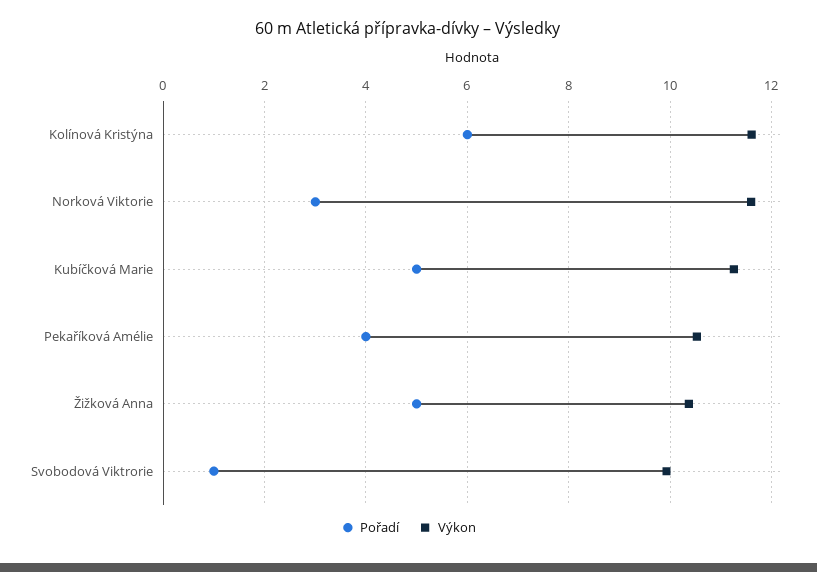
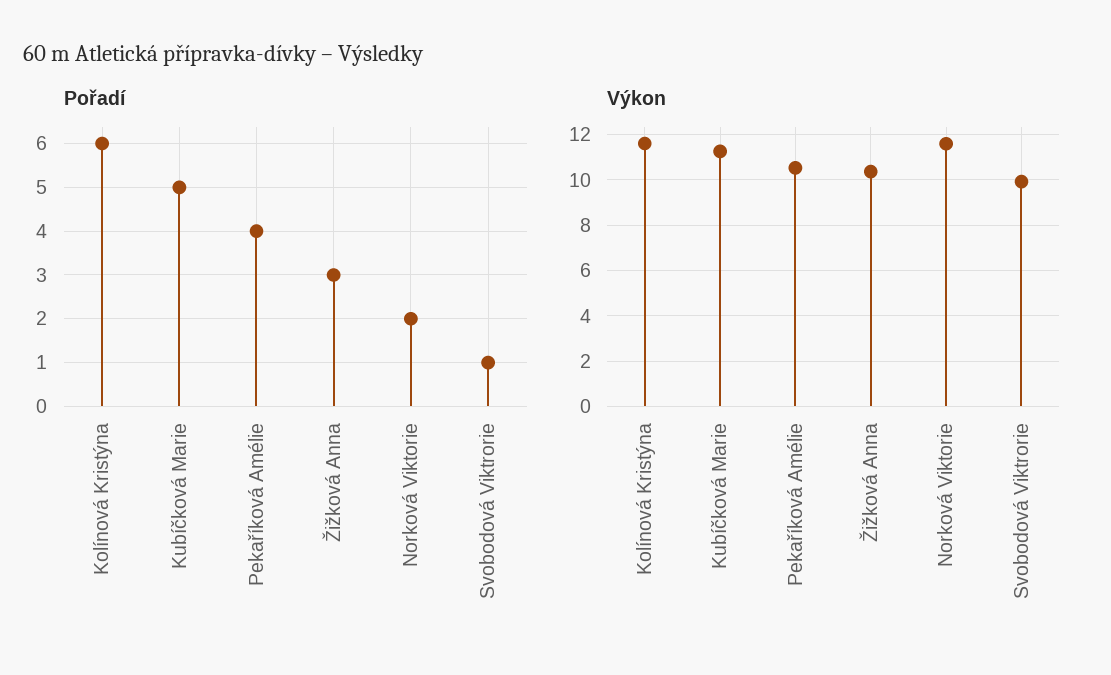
  {
    "Pořadí": {
      "Kolínová Kristýna": 6,
-     "Norková Viktorie": 3,
+     "Norková Viktorie": 2,
      "Kubíčková Marie": 5,
      "Pekaříková Amélie": 4,
-     "Žižková Anna": 5,
+     "Žižková Anna": 3,
      "Svobodová Viktrorie": 1
    },
    "Výkon": {
      "Kolínová Kristýna": 11.6,
      "Norková Viktorie": 11.6,
      "Kubíčková Marie": 11.2,
      "Pekaříková Amélie": 10.6,
      "Žižková Anna": 10.4,
      "Svobodová Viktrorie": 10
    }
  }

